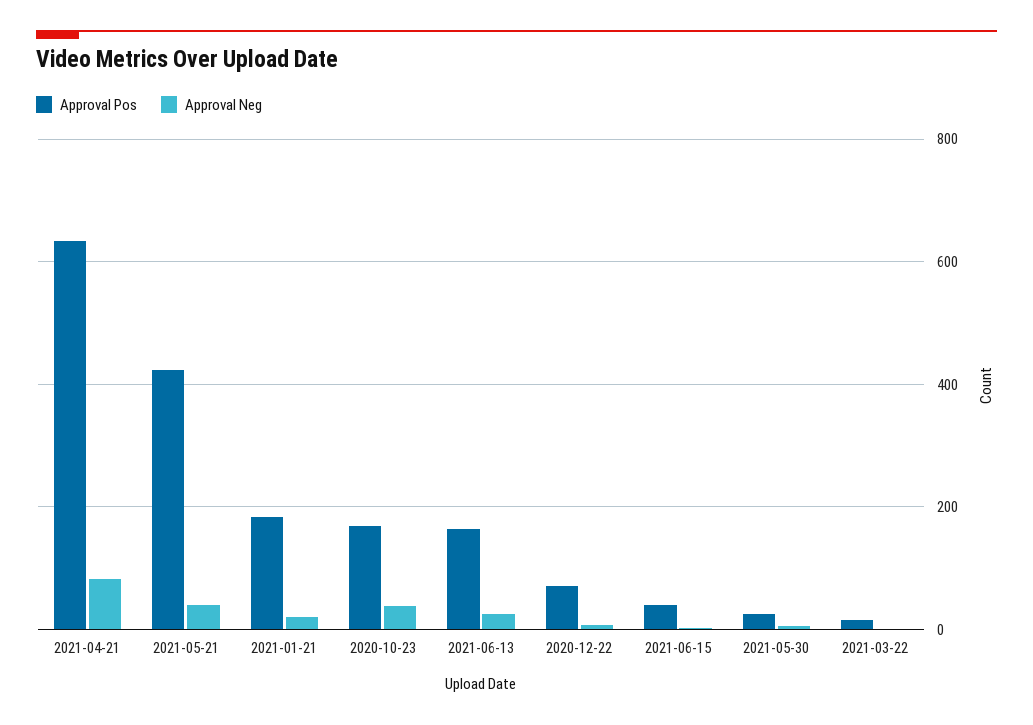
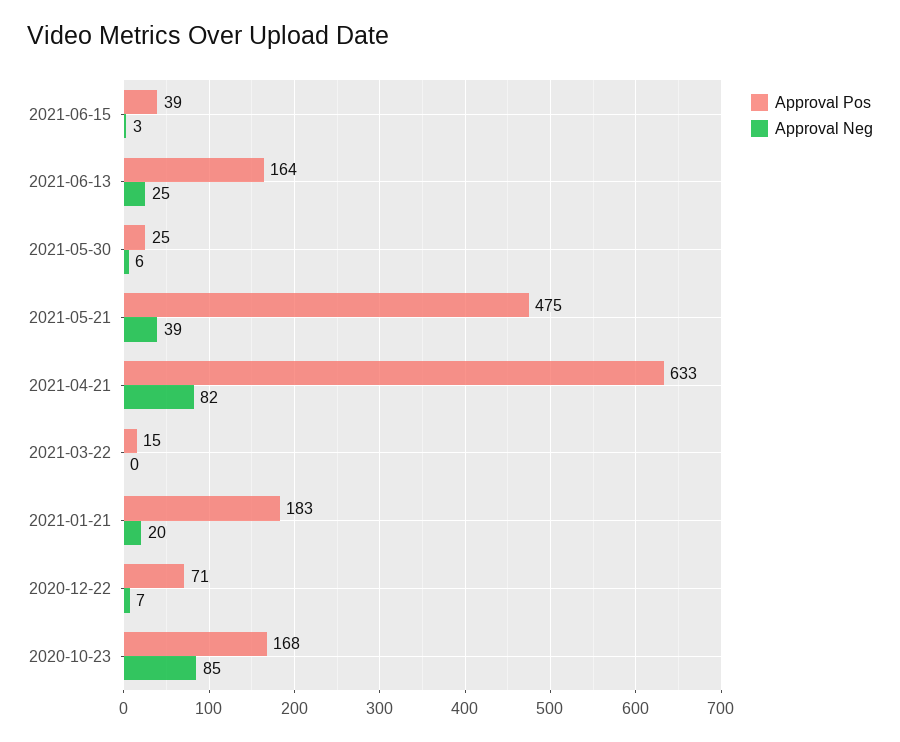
  {
    "Approval Pos": {
      "2021-04-21": 633,
-     "2021-05-21": 420,
+     "2021-05-21": 475,
      "2021-01-21": 183,
      "2020-10-23": 168,
      "2021-06-13": 164,
      "2020-12-22": 71,
      "2021-06-15": 39,
      "2021-05-30": 25,
      "2021-03-22": 15
    },
    "Approval Neg": {
      "2021-04-21": 82,
      "2021-05-21": 39,
      "2021-01-21": 20,
-     "2020-10-23": 40,
+     "2020-10-23": 85,
      "2021-06-13": 25,
      "2020-12-22": 7,
      "2021-06-15": 3,
      "2021-05-30": 6,
      "2021-03-22": 0
    }
  }

